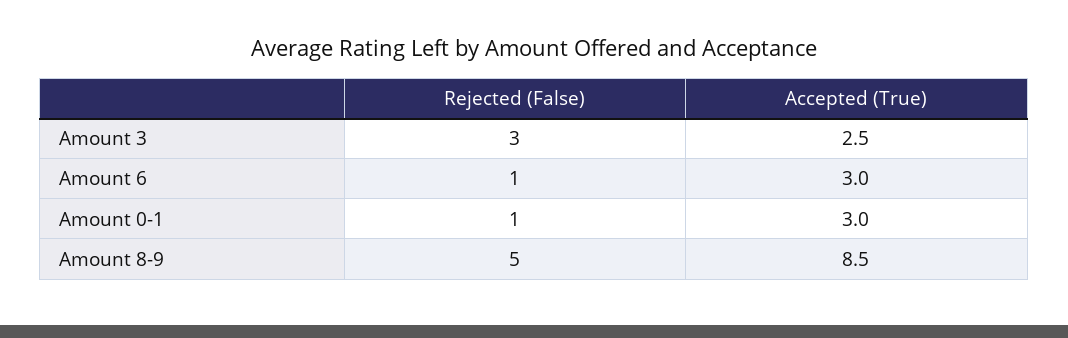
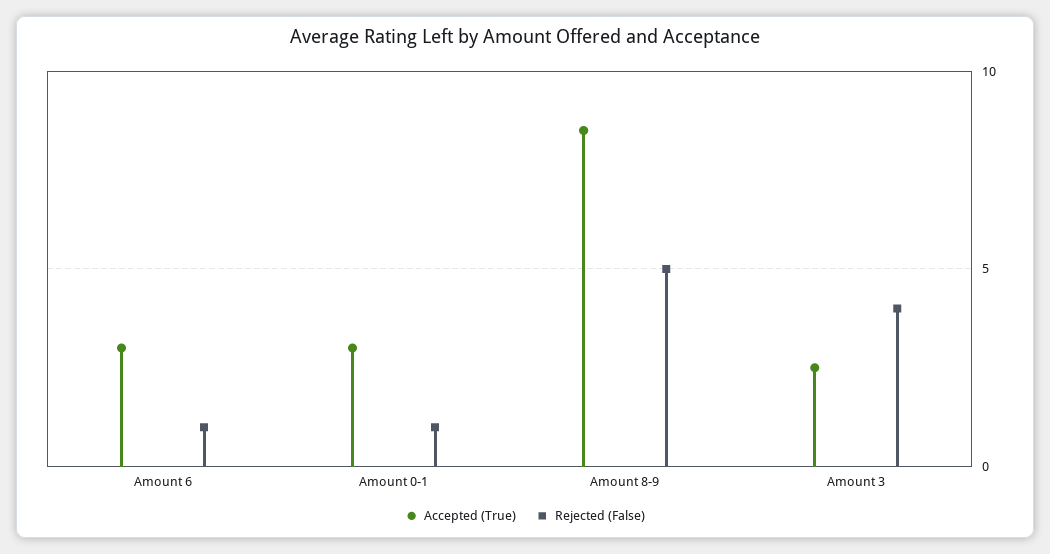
  {
    "Rejected (False)": {
-     "Amount 3": 3,
+     "Amount 3": 4,
      "Amount 6": 1,
      "Amount 0-1": 1,
      "Amount 8-9": 5
    },
    "Accepted (True)": {
      "Amount 3": 2.5,
      "Amount 6": 3,
      "Amount 0-1": 3,
      "Amount 8-9": 8.5
    }
  }

